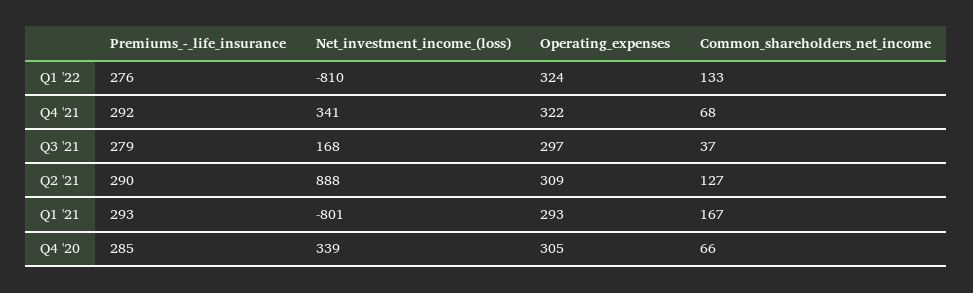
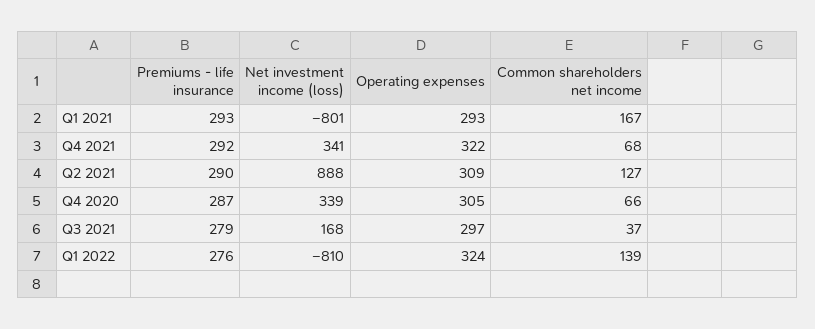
  {
    "Premiums_-_life_insurance": {
      "Q1 '22": 276,
      "Q4 '21": 292,
      "Q3 '21": 279,
      "Q2 '21": 290,
      "Q1 '21": 293,
-     "Q4 '20": 285
+     "Q4 '20": 287
    },
    "Net_investment_income_(loss)": {
      "Q1 '22": -810,
      "Q4 '21": 341,
      "Q3 '21": 168,
      "Q2 '21": 888,
      "Q1 '21": -801,
      "Q4 '20": 339
    },
    "Operating_expenses": {
      "Q1 '22": 324,
      "Q4 '21": 322,
      "Q3 '21": 297,
      "Q2 '21": 309,
      "Q1 '21": 293,
      "Q4 '20": 305
    },
    "Common_shareholders_net_income": {
-     "Q1 '22": 133,
+     "Q1 '22": 139,
      "Q4 '21": 68,
      "Q3 '21": 37,
      "Q2 '21": 127,
      "Q1 '21": 167,
      "Q4 '20": 66
    }
  }

